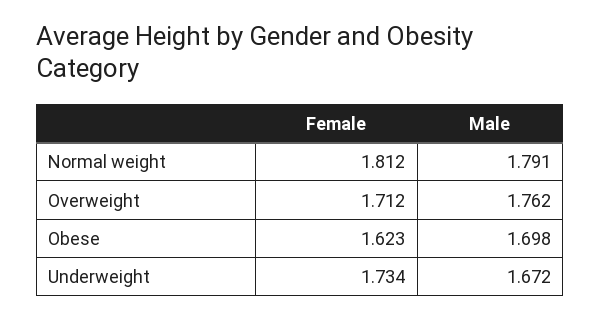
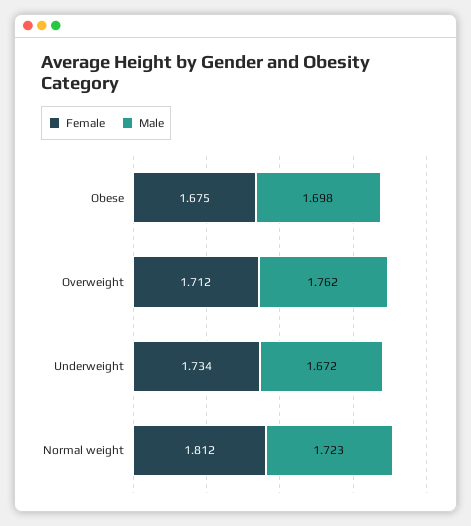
  {
    "Female": {
      "Normal weight": 1.812,
      "Overweight": 1.712,
-     "Obese": 1.623,
+     "Obese": 1.675,
      "Underweight": 1.734
    },
    "Male": {
-     "Normal weight": 1.791,
+     "Normal weight": 1.723,
      "Overweight": 1.762,
      "Obese": 1.698,
      "Underweight": 1.672
    }
  }

